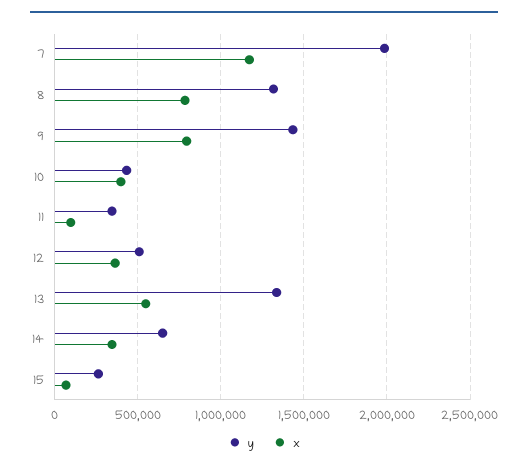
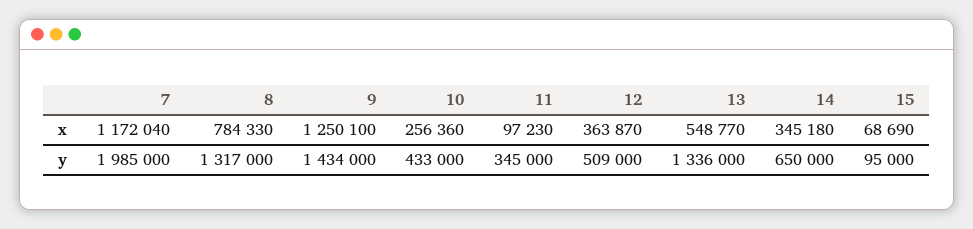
  {
    "y": {
      "7": 1985000,
      "8": 1317000,
      "9": 1434000,
      "10": 433000,
      "11": 345000,
      "12": 509000,
      "13": 1336000,
      "14": 650000,
-     "15": 250000
+     "15": 95000
    },
    "x": {
      "7": 1172040,
      "8": 784330,
-     "9": 800000,
+     "9": 1250100,
-     "10": 400000,
+     "10": 256360,
      "11": 97230,
      "12": 363870,
      "13": 548770,
      "14": 345180,
      "15": 68690
    }
  }

